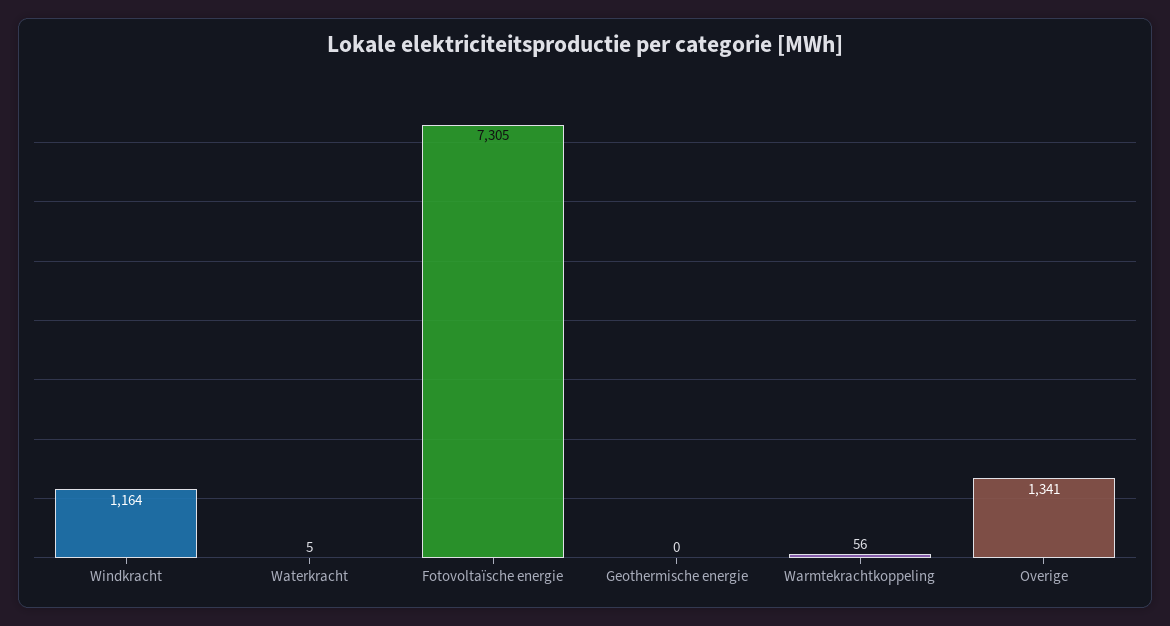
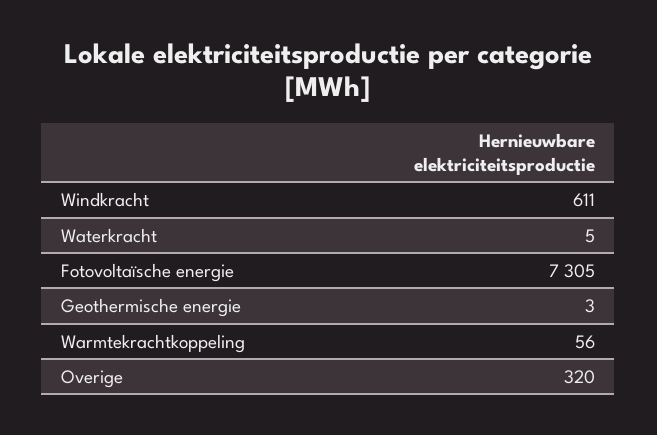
  {
-   "Windkracht": 1164,
+   "Windkracht": 611,
    "Waterkracht": 5,
    "Fotovoltaïsche energie": 7305,
-   "Geothermische energie": 0,
+   "Geothermische energie": 3,
    "Warmtekrachtkoppeling": 56,
-   "Overige": 1341
+   "Overige": 320
  }

